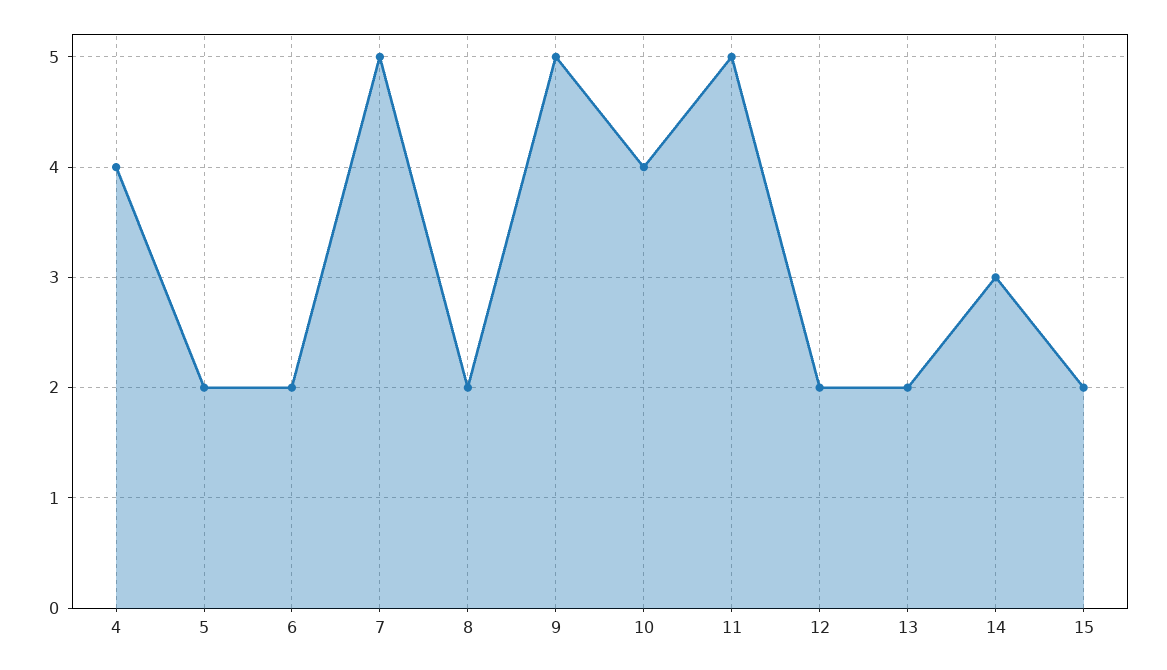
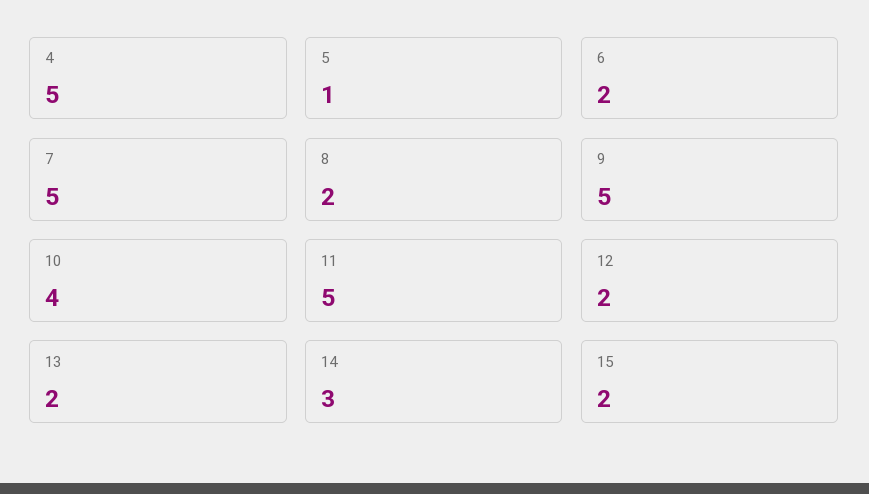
  {
-   "4": 4,
+   "4": 5,
-   "5": 2,
+   "5": 1,
    "6": 2,
    "7": 5,
    "8": 2,
    "9": 5,
    "10": 4,
    "11": 5,
    "12": 2,
    "13": 2,
    "14": 3,
    "15": 2
  }

